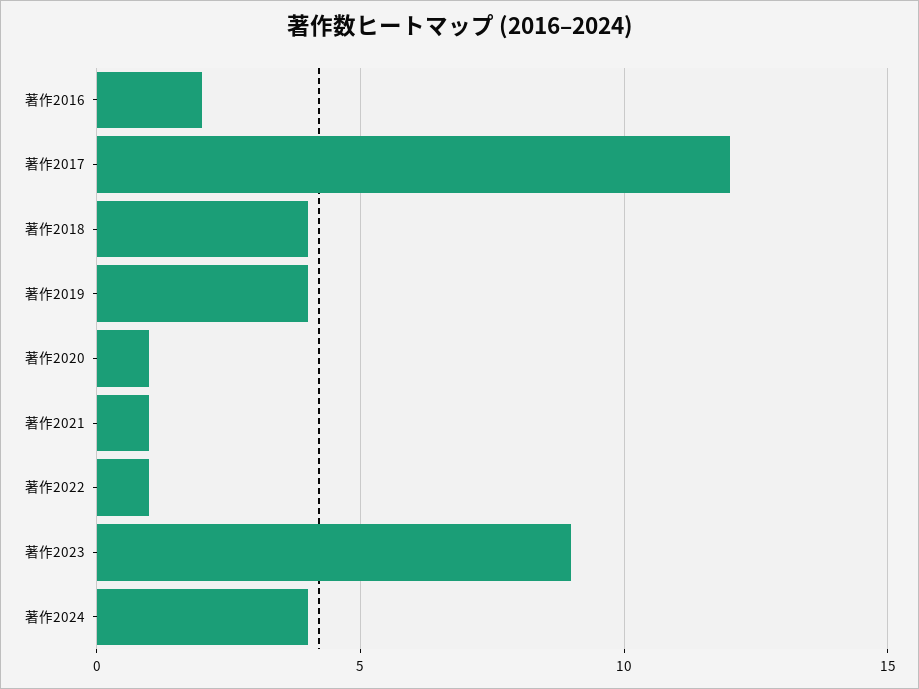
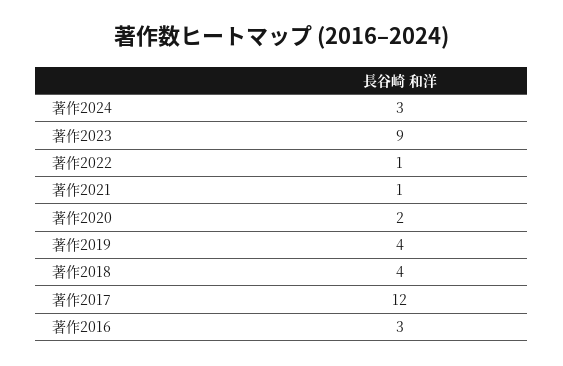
  {
-   "著作2016": 2,
+   "著作2016": 3,
    "著作2017": 12,
    "著作2018": 4,
    "著作2019": 4,
-   "著作2020": 1,
+   "著作2020": 2,
    "著作2021": 1,
    "著作2022": 1,
    "著作2023": 9,
-   "著作2024": 4
+   "著作2024": 3
  }

